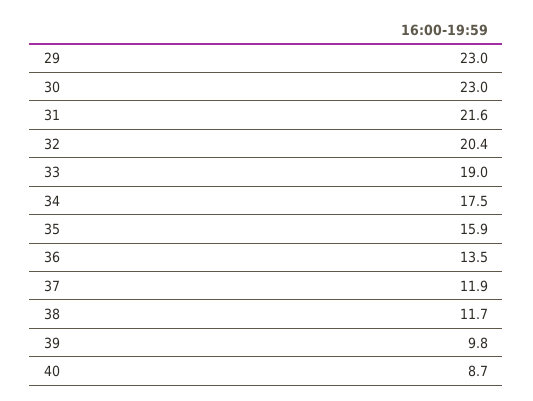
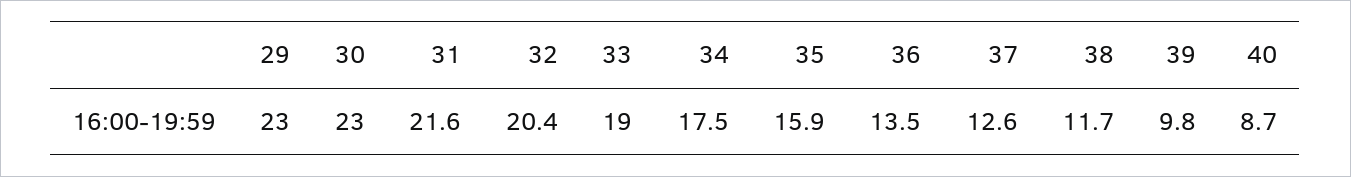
  {
    "29": 23,
    "30": 23,
    "31": 21.6,
    "32": 20.4,
    "33": 19,
    "34": 17.5,
    "35": 15.9,
    "36": 13.5,
-   "37": 11.9,
+   "37": 12.6,
    "38": 11.7,
    "39": 9.8,
    "40": 8.7
  }

